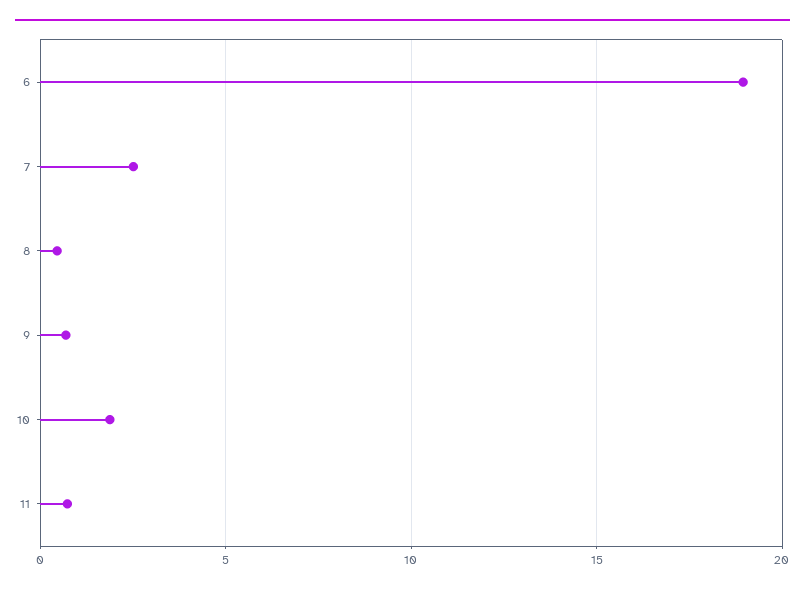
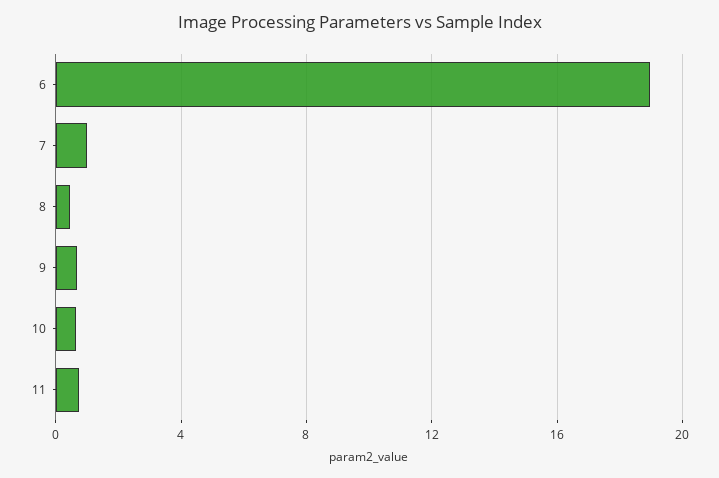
  {
    "6": 19,
-   "7": 2.5,
+   "7": 1,
    "8": 0.5,
    "9": 0.5,
-   "10": 2,
+   "10": 0.5,
    "11": 0.5
  }

